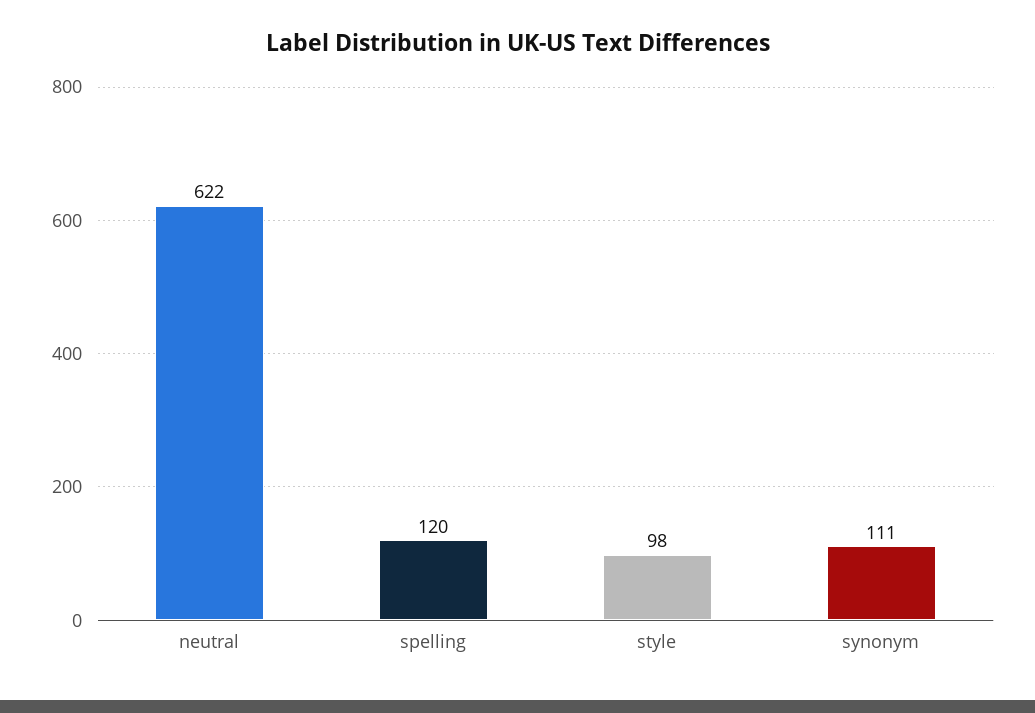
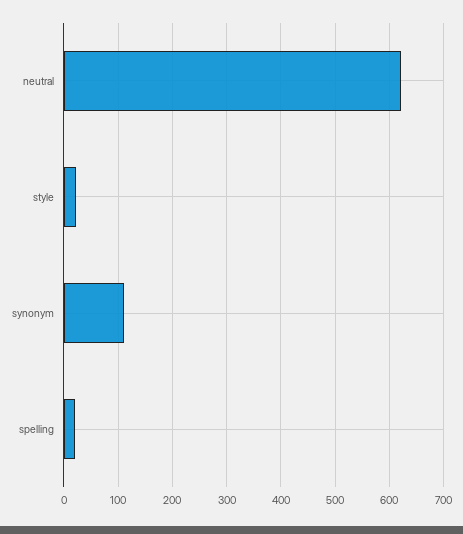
  {
    "neutral": 622,
-   "spelling": 120,
+   "spelling": 20,
-   "style": 98,
+   "style": 20,
    "synonym": 111
  }

